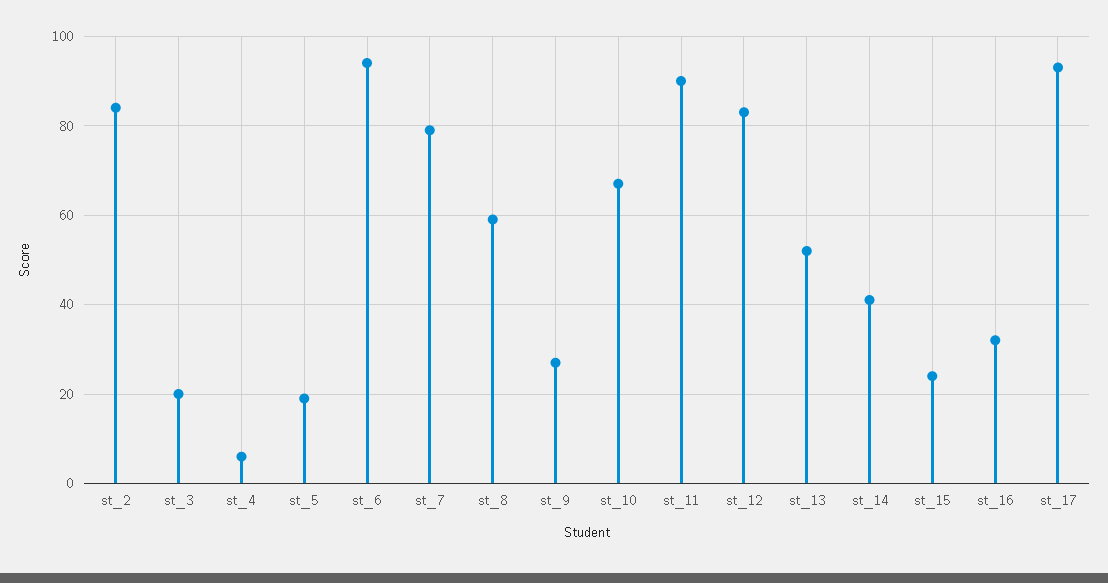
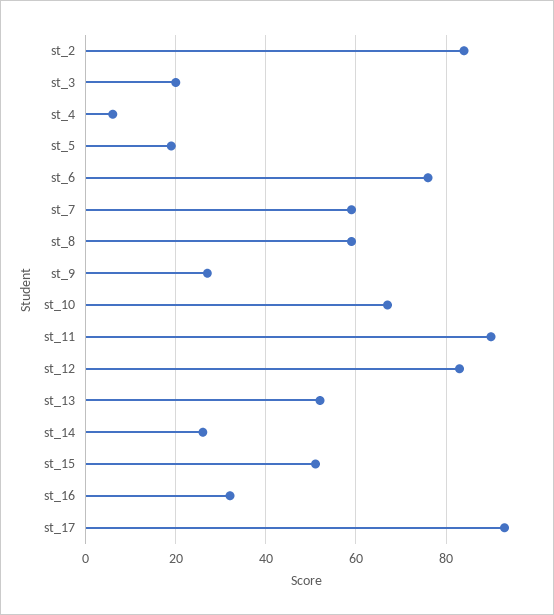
  {
    "st_2": 85,
    "st_3": 20,
    "st_4": 5,
    "st_5": 20,
-   "st_6": 95,
+   "st_6": 75,
-   "st_7": 80,
+   "st_7": 60,
    "st_8": 60,
    "st_9": 25,
    "st_10": 65,
    "st_11": 90,
    "st_12": 85,
    "st_13": 50,
-   "st_14": 40,
+   "st_14": 25,
-   "st_15": 25,
+   "st_15": 50,
    "st_16": 30,
    "st_17": 95
  }

